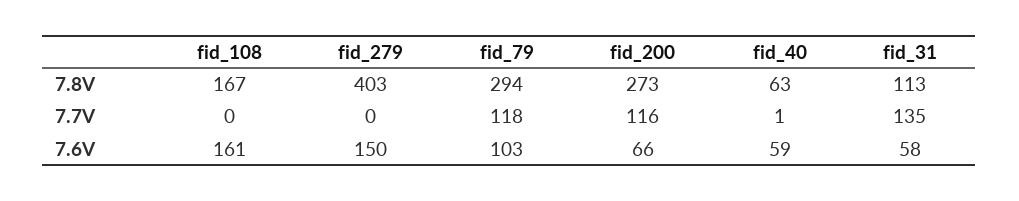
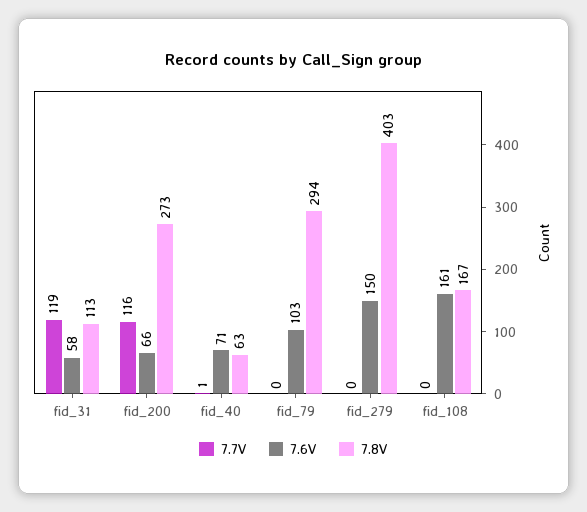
  {
    "7.8V": {
      "fid_108": 167,
      "fid_279": 403,
      "fid_79": 294,
      "fid_200": 273,
      "fid_40": 63,
      "fid_31": 113
    },
    "7.7V": {
      "fid_108": 0,
      "fid_279": 0,
-     "fid_79": 118,
+     "fid_79": 0,
      "fid_200": 116,
      "fid_40": 1,
-     "fid_31": 135
+     "fid_31": 119
    },
    "7.6V": {
      "fid_108": 161,
      "fid_279": 150,
      "fid_79": 103,
      "fid_200": 66,
-     "fid_40": 59,
+     "fid_40": 71,
      "fid_31": 58
    }
  }

